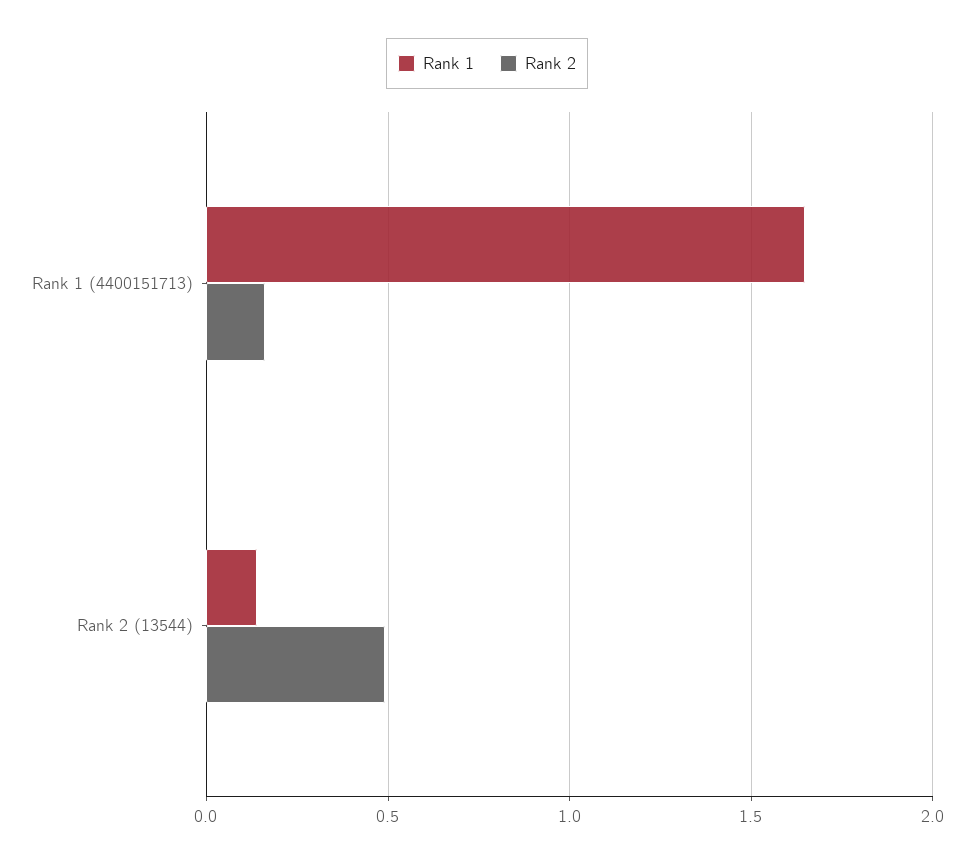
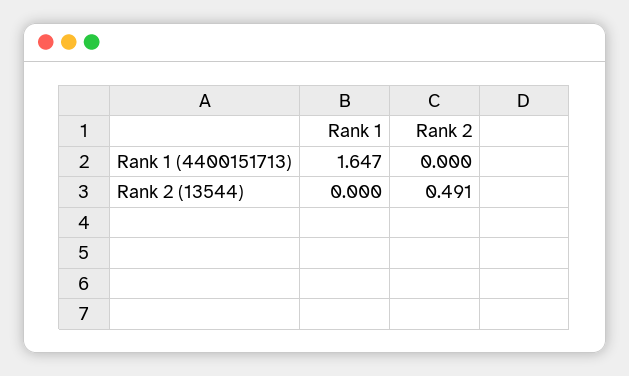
  {
    "Rank 1": {
      "Rank 1 (4400151713)": 1.647,
-     "Rank 2 (13544)": 0.15
+     "Rank 2 (13544)": 0
    },
    "Rank 2": {
-     "Rank 1 (4400151713)": 0.15,
+     "Rank 1 (4400151713)": 0,
      "Rank 2 (13544)": 0.491
    }
  }

